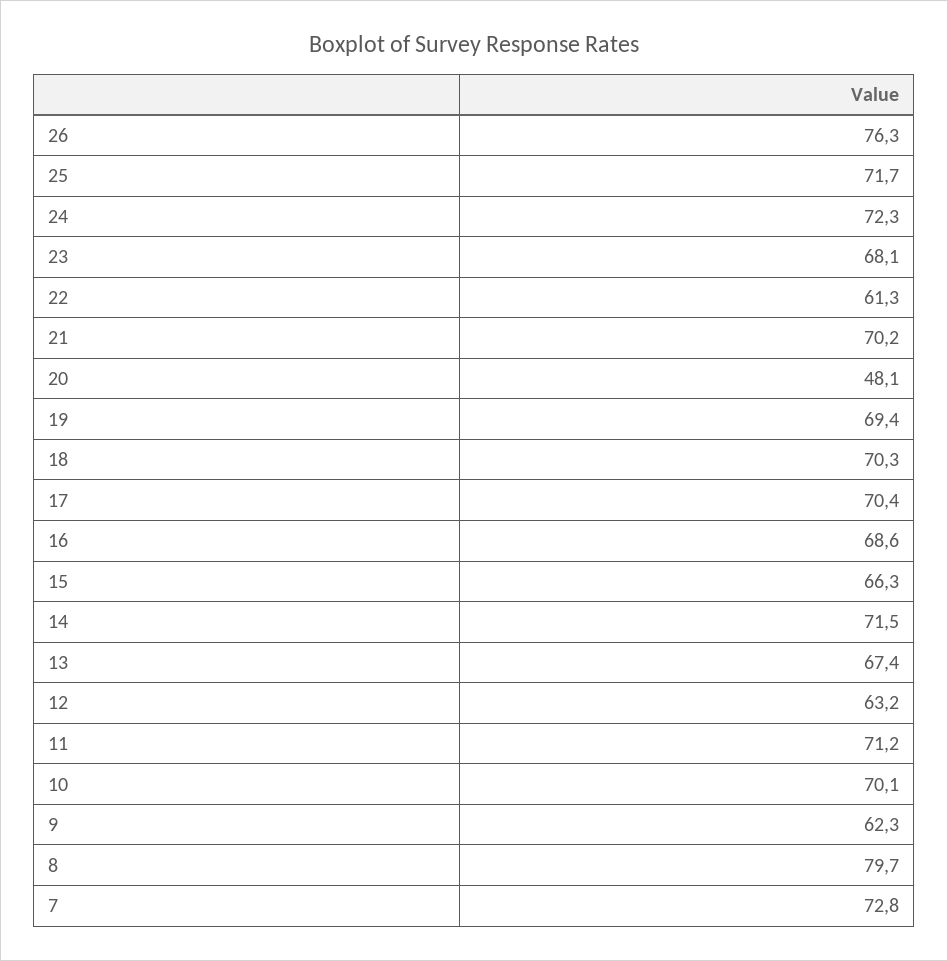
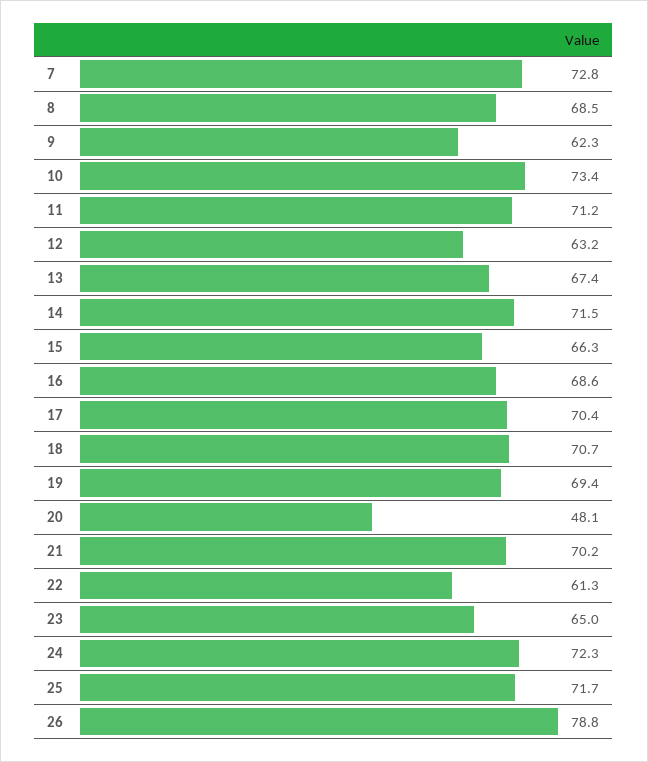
  {
-   "26": 76.3,
+   "26": 78.8,
    "25": 71.7,
    "24": 72.3,
-   "23": 68.1,
+   "23": 65,
    "22": 61.3,
    "21": 70.2,
    "20": 48.1,
    "19": 69.4,
-   "18": 70.3,
+   "18": 70.7,
    "17": 70.4,
    "16": 68.6,
    "15": 66.3,
    "14": 71.5,
    "13": 67.4,
    "12": 63.2,
    "11": 71.2,
-   "10": 70.1,
+   "10": 73.4,
    "9": 62.3,
-   "8": 79.7,
+   "8": 68.5,
    "7": 72.8
  }

